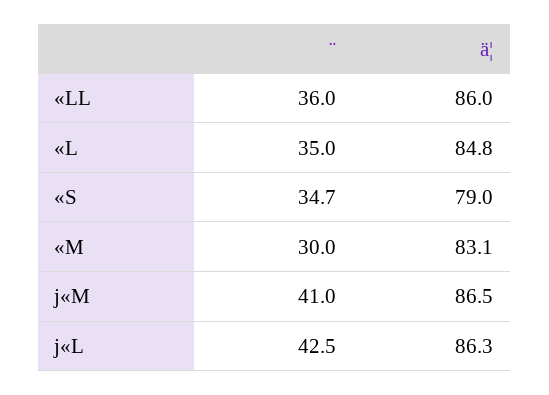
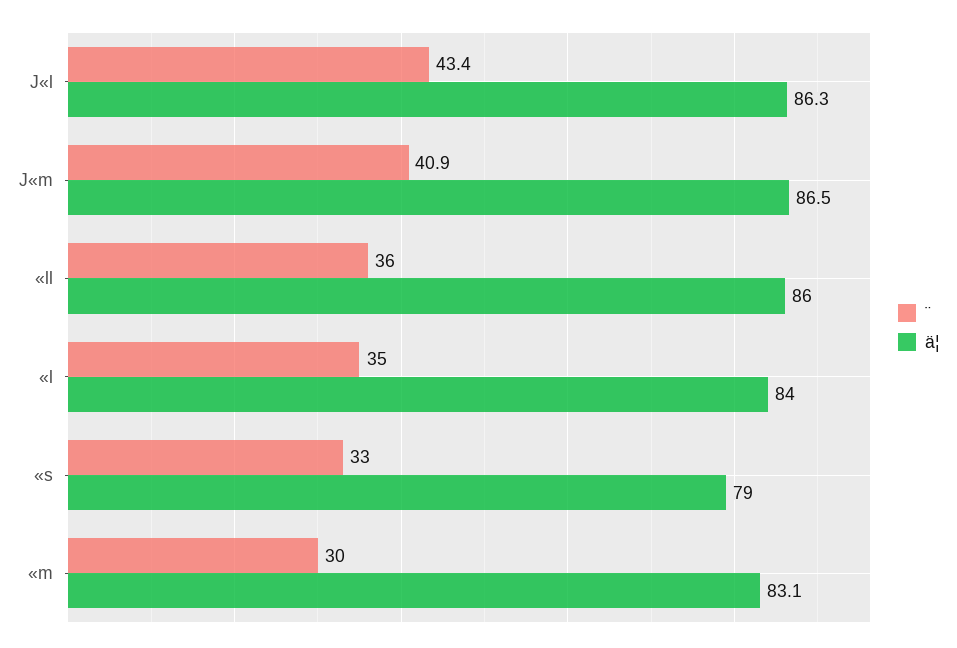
  {
    "¨": {
      "«LL": 36,
      "«L": 35,
-     "«S": 34.7,
+     "«S": 33,
      "«M": 30,
-     "j«M": 41,
+     "j«M": 40.9,
-     "j«L": 42.5
+     "j«L": 43.4
    },
    "ä¦": {
      "«LL": 86,
-     "«L": 84.8,
+     "«L": 84,
      "«S": 79,
      "«M": 83.1,
      "j«M": 86.5,
      "j«L": 86.3
    }
  }

